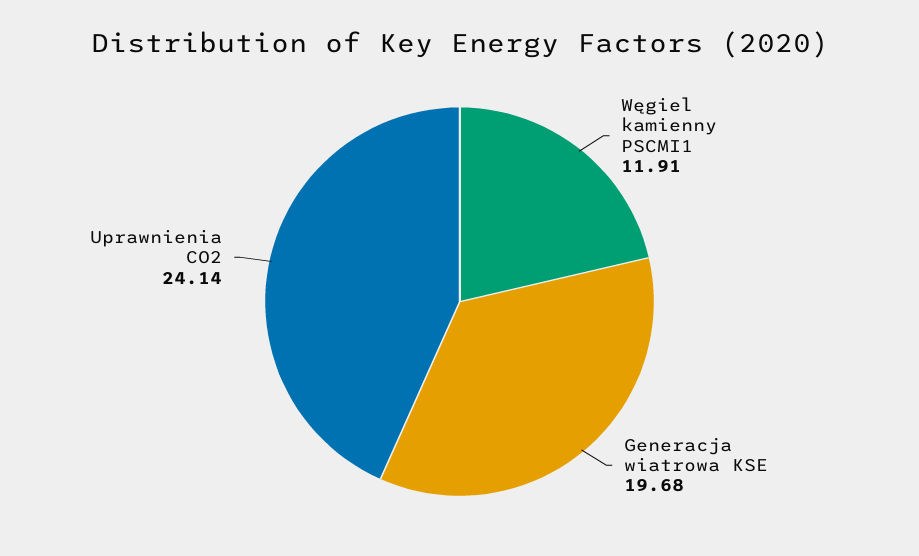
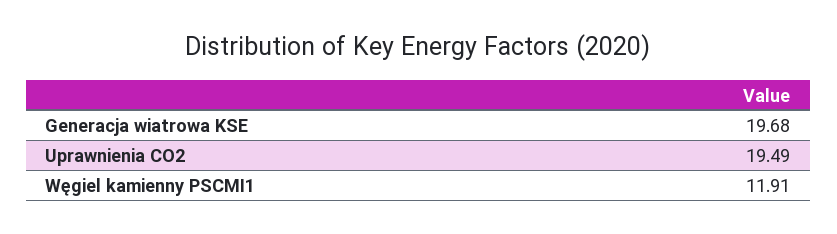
  {
    "Węgiel kamienny PSCMI1": 11.91,
    "Generacja wiatrowa KSE": 19.68,
-   "Uprawnienia CO2": 24.14
+   "Uprawnienia CO2": 19.49
  }

